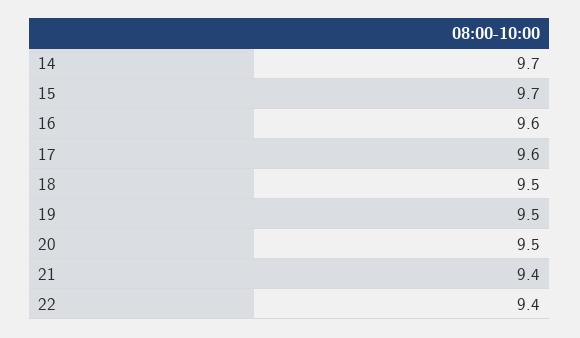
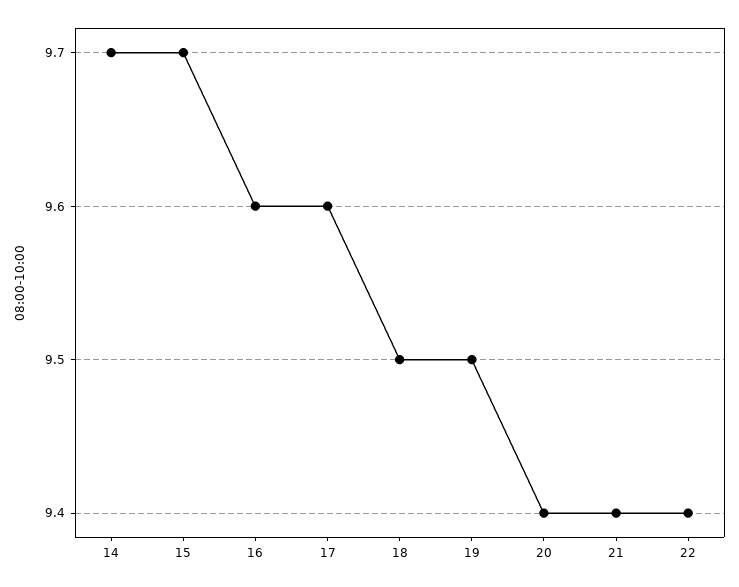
  {
    "14": 9.7,
    "15": 9.7,
    "16": 9.6,
    "17": 9.6,
    "18": 9.5,
    "19": 9.5,
-   "20": 9.5,
+   "20": 9.4,
    "21": 9.4,
    "22": 9.4
  }

